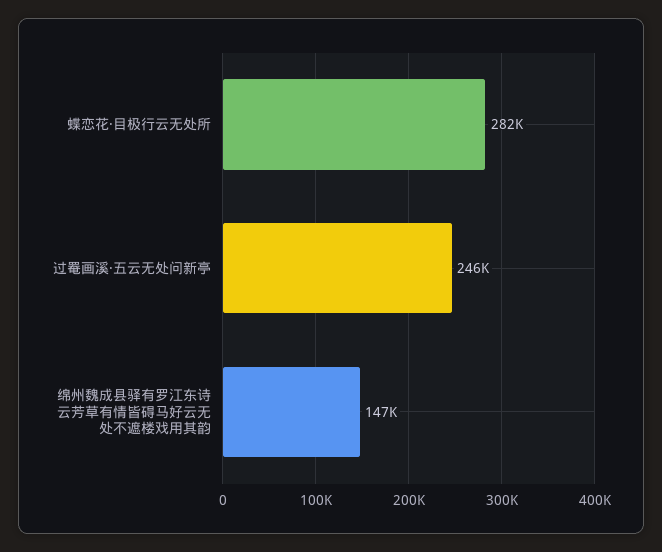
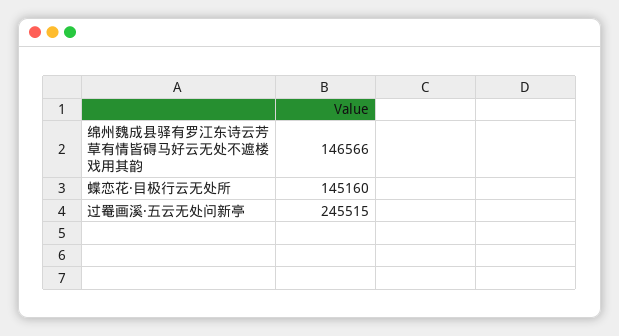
  {
-   "蝶恋花·目极行云无处所": 282000,
+   "蝶恋花·目极行云无处所": 145160,
    "过罨画溪·五云无处问新亭": 245515,
    "绵州魏成县驿有罗江东诗云芳草有情皆碍马好云无处不遮楼戏用其韵": 146566
  }

